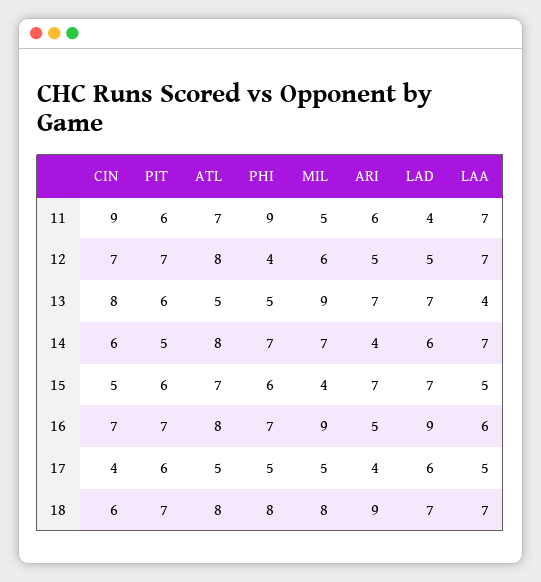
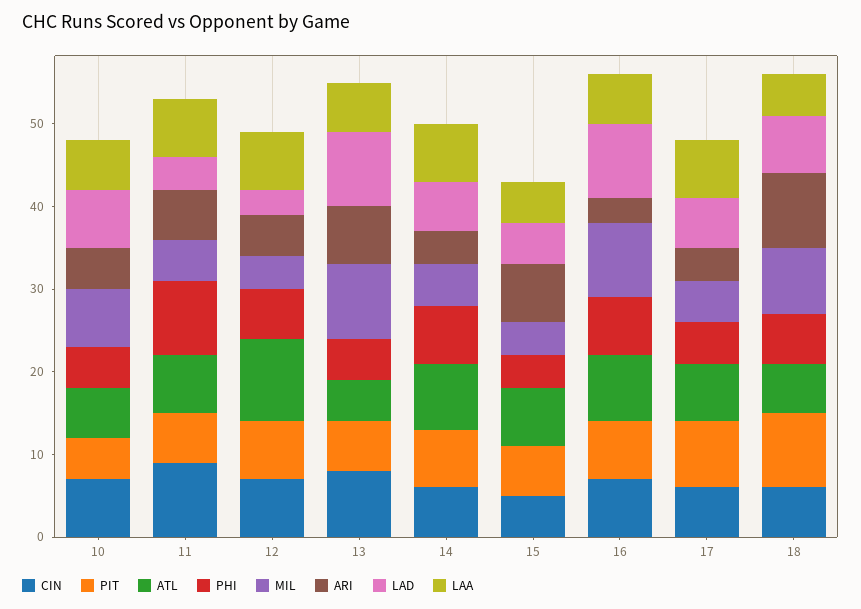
  {
    "CIN": {
      "11": 9,
      "12": 7,
      "13": 8,
      "14": 6,
      "15": 5,
      "16": 7,
-     "17": 4,
+     "17": 6,
-     "18": 6
+     "18": 6,
+     "10": 7
    },
    "PIT": {
      "11": 6,
      "12": 7,
      "13": 6,
-     "14": 5,
+     "14": 7,
      "15": 6,
      "16": 7,
-     "17": 6,
+     "17": 8,
-     "18": 7
+     "18": 9,
+     "10": 5
    },
    "ATL": {
      "11": 7,
-     "12": 8,
+     "12": 10,
      "13": 5,
      "14": 8,
      "15": 7,
      "16": 8,
-     "17": 5,
+     "17": 7,
-     "18": 8
+     "18": 6,
+     "10": 6
    },
    "PHI": {
      "11": 9,
-     "12": 4,
+     "12": 6,
      "13": 5,
      "14": 7,
-     "15": 6,
+     "15": 4,
      "16": 7,
      "17": 5,
-     "18": 8
+     "18": 6,
+     "10": 5
    },
    "MIL": {
      "11": 5,
-     "12": 6,
+     "12": 4,
      "13": 9,
-     "14": 7,
+     "14": 5,
      "15": 4,
      "16": 9,
      "17": 5,
-     "18": 8
+     "18": 8,
+     "10": 7
    },
    "ARI": {
      "11": 6,
      "12": 5,
      "13": 7,
      "14": 4,
      "15": 7,
-     "16": 5,
+     "16": 3,
      "17": 4,
-     "18": 9
+     "18": 9,
+     "10": 5
    },
    "LAD": {
      "11": 4,
-     "12": 5,
+     "12": 3,
-     "13": 7,
+     "13": 9,
      "14": 6,
-     "15": 7,
+     "15": 5,
      "16": 9,
      "17": 6,
-     "18": 7
+     "18": 7,
+     "10": 7
    },
    "LAA": {
      "11": 7,
      "12": 7,
-     "13": 4,
+     "13": 6,
      "14": 7,
      "15": 5,
      "16": 6,
-     "17": 5,
+     "17": 7,
-     "18": 7
+     "18": 5,
+     "10": 6
    }
  }

